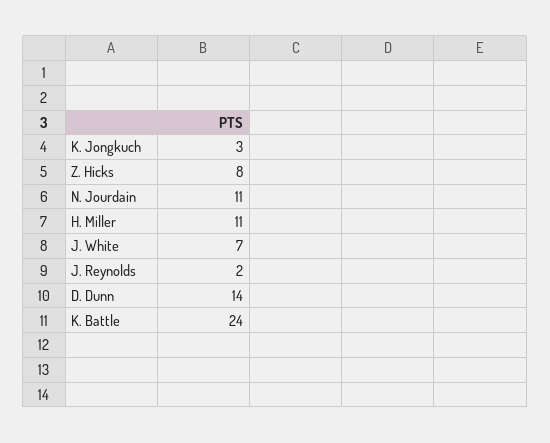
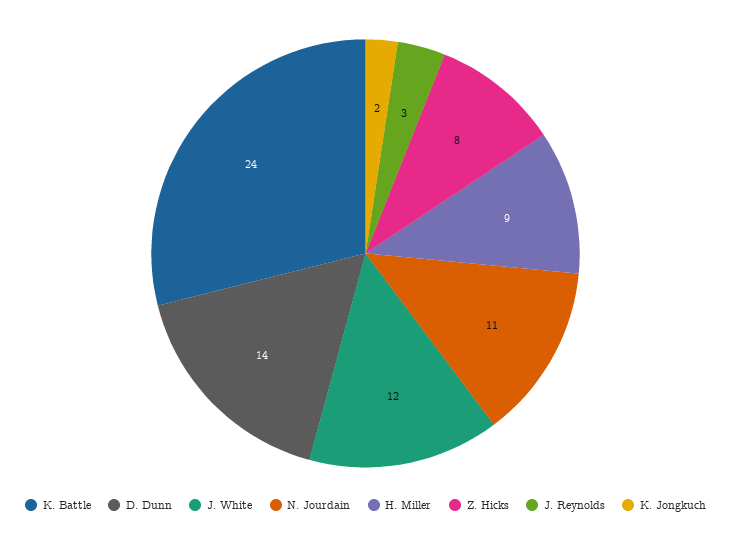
  {
-   "K. Jongkuch": 3,
+   "K. Jongkuch": 2,
    "Z. Hicks": 8,
    "N. Jourdain": 11,
-   "H. Miller": 11,
+   "H. Miller": 9,
-   "J. White": 7,
+   "J. White": 12,
-   "J. Reynolds": 2,
+   "J. Reynolds": 3,
    "D. Dunn": 14,
    "K. Battle": 24
  }

